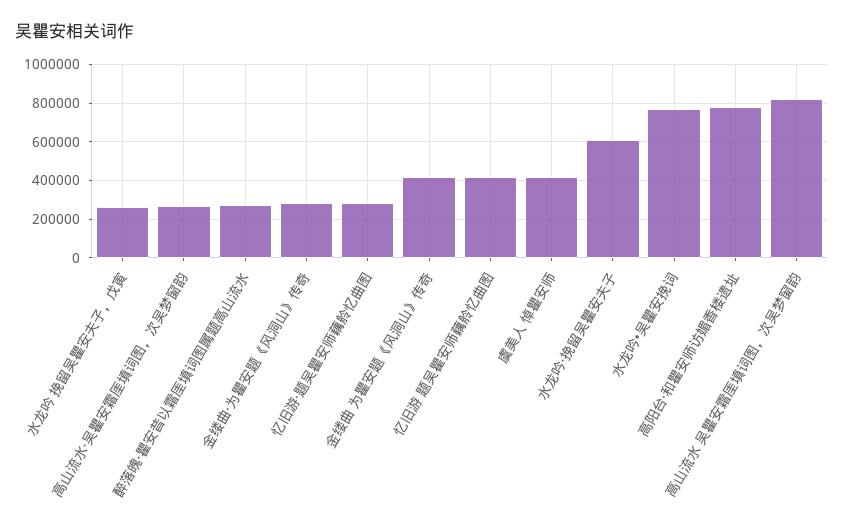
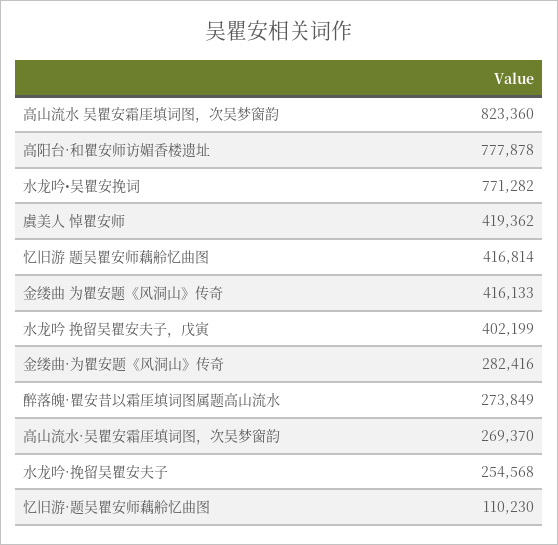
  {
-   "水龙吟 挽留吴瞿安夫子，戊寅": 250000,
+   "水龙吟 挽留吴瞿安夫子，戊寅": 402199,
    "高山流水·吴瞿安霜厓填词图，次吴梦窗韵": 269370,
    "醉落魄·瞿安昔以霜厓填词图属题高山流水": 273849,
    "金缕曲·为瞿安题《风洞山》传奇": 282416,
-   "忆旧游·题吴瞿安师藕舲忆曲图": 300000,
+   "忆旧游·题吴瞿安师藕舲忆曲图": 110230,
    "金缕曲 为瞿安题《风洞山》传奇": 416133,
    "忆旧游 题吴瞿安师藕舲忆曲图": 416814,
    "虞美人 悼瞿安师": 419362,
-   "水龙吟·挽留吴瞿安夫子": 600000,
+   "水龙吟·挽留吴瞿安夫子": 254568,
    "水龙吟•吴瞿安挽词": 771282,
    "高阳台·和瞿安师访媚香楼遗址": 777878,
    "高山流水 吴瞿安霜厓填词图，次吴梦窗韵": 823360
  }

